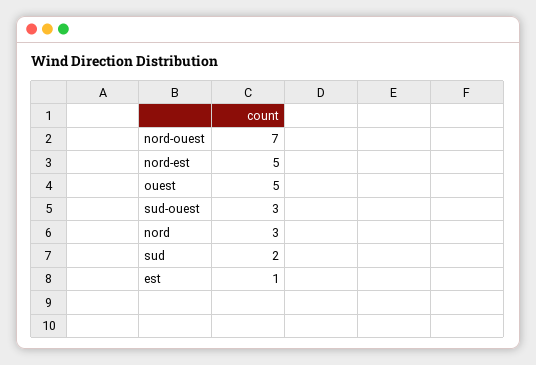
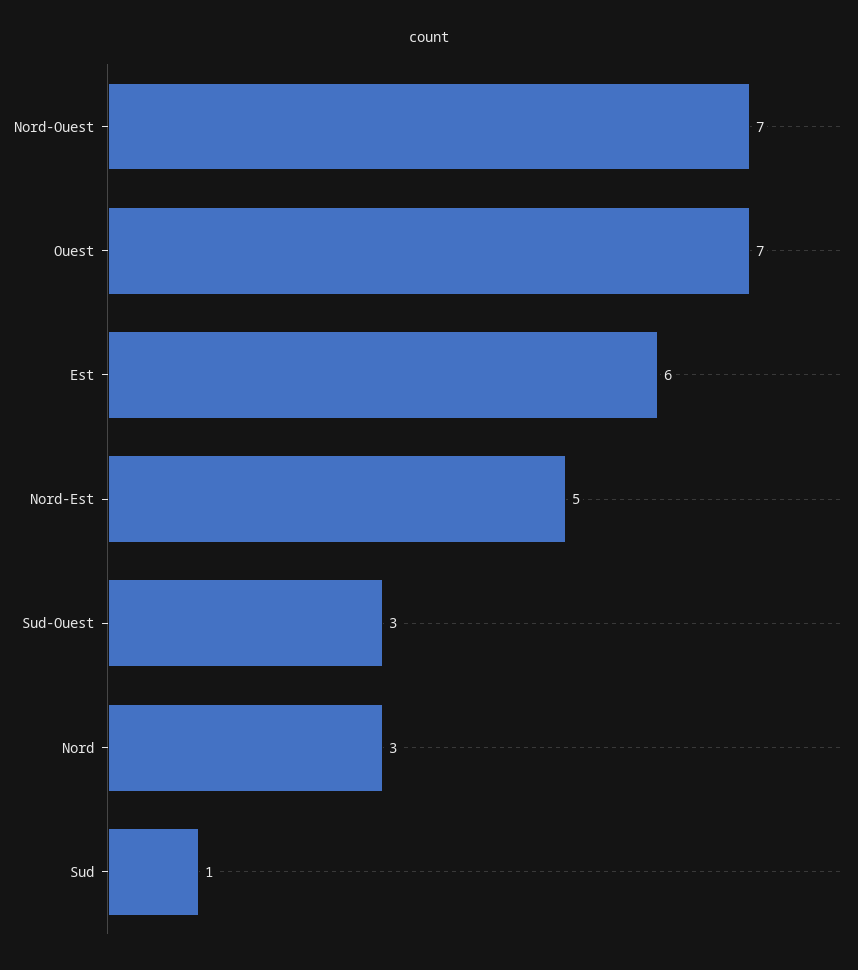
  {
    "nord-ouest": 7,
    "nord-est": 5,
-   "ouest": 5,
+   "ouest": 7,
    "sud-ouest": 3,
    "nord": 3,
-   "sud": 2,
+   "sud": 1,
-   "est": 1
+   "est": 6
  }

